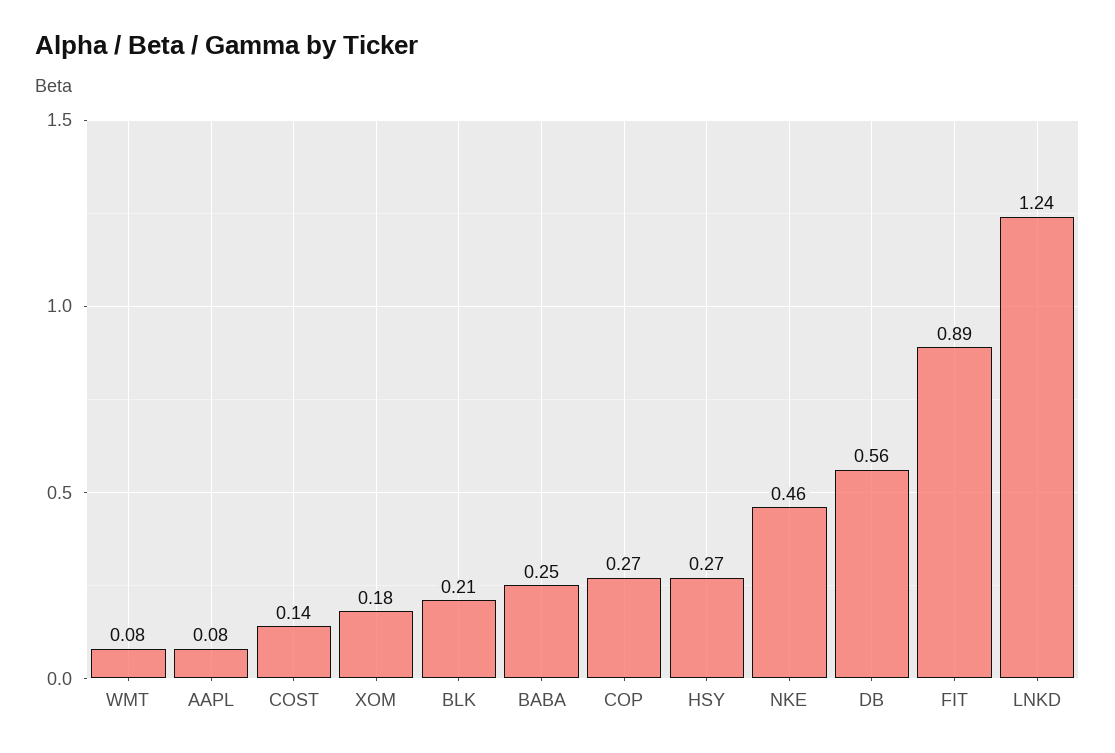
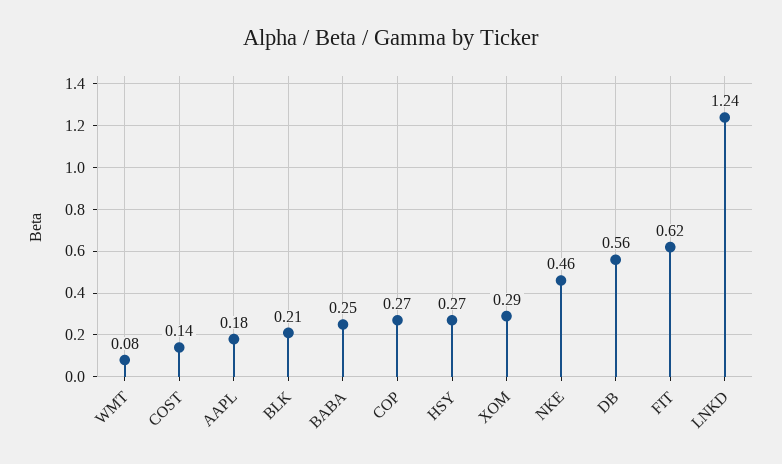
  {
    "WMT": 0.08,
-   "AAPL": 0.08,
+   "AAPL": 0.18,
    "COST": 0.14,
-   "XOM": 0.18,
+   "XOM": 0.29,
    "BLK": 0.21,
    "BABA": 0.25,
    "COP": 0.27,
    "HSY": 0.27,
    "NKE": 0.46,
    "DB": 0.56,
-   "FIT": 0.89,
+   "FIT": 0.62,
    "LNKD": 1.24
  }

